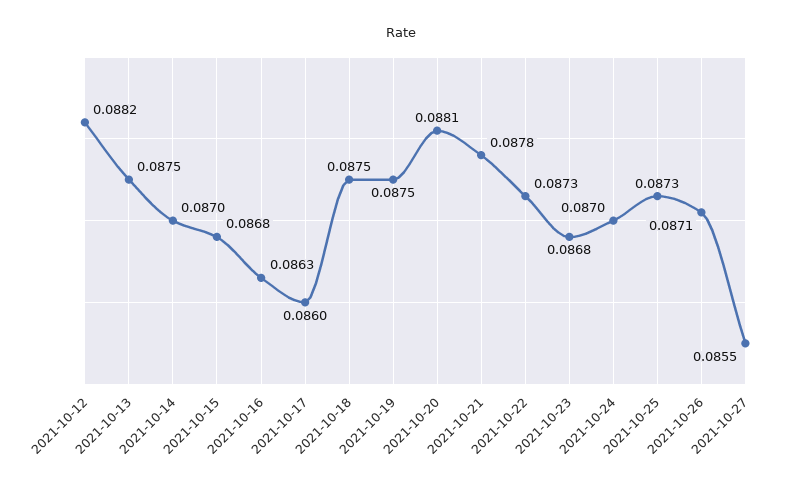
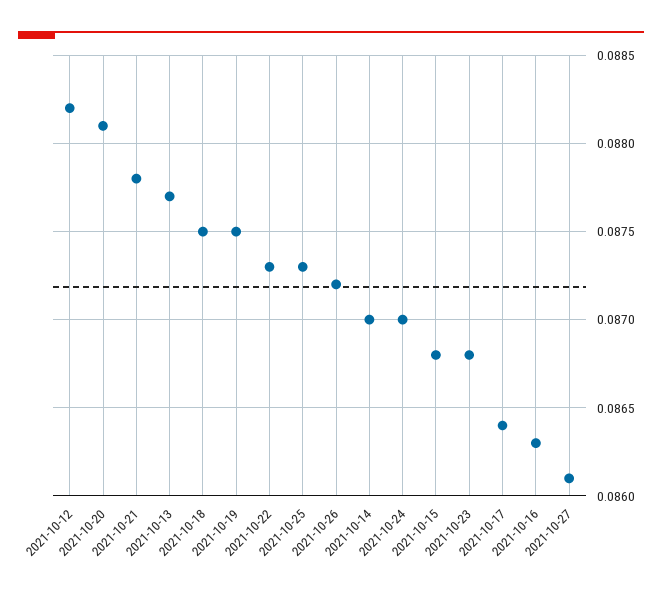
  {
    "2021-10-12": 0.0882,
-   "2021-10-13": 0.0875,
+   "2021-10-13": 0.0877,
    "2021-10-14": 0.087,
    "2021-10-15": 0.0868,
    "2021-10-16": 0.0863,
-   "2021-10-17": 0.086,
+   "2021-10-17": 0.0864,
    "2021-10-18": 0.0875,
    "2021-10-19": 0.0875,
    "2021-10-20": 0.0881,
    "2021-10-21": 0.0878,
    "2021-10-22": 0.0873,
    "2021-10-23": 0.0868,
    "2021-10-24": 0.087,
    "2021-10-25": 0.0873,
-   "2021-10-26": 0.0871,
+   "2021-10-26": 0.0872,
-   "2021-10-27": 0.0855
+   "2021-10-27": 0.0861
  }

